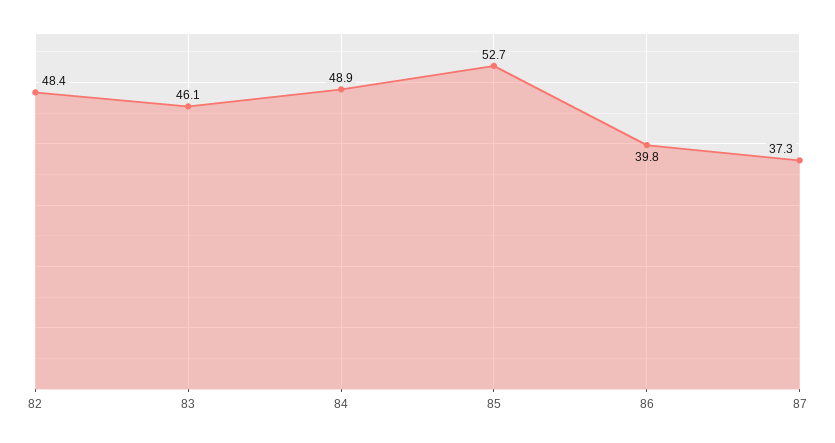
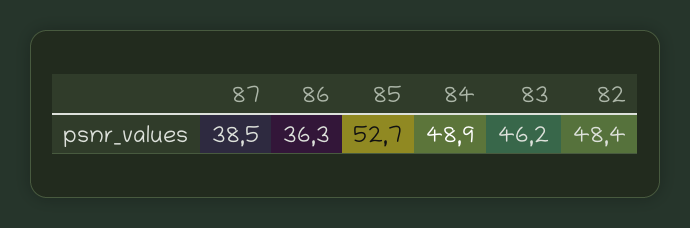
  {
    "82": 48.4,
-   "83": 46.1,
+   "83": 46.2,
    "84": 48.9,
    "85": 52.7,
-   "86": 39.8,
+   "86": 36.3,
-   "87": 37.3
+   "87": 38.5
  }

